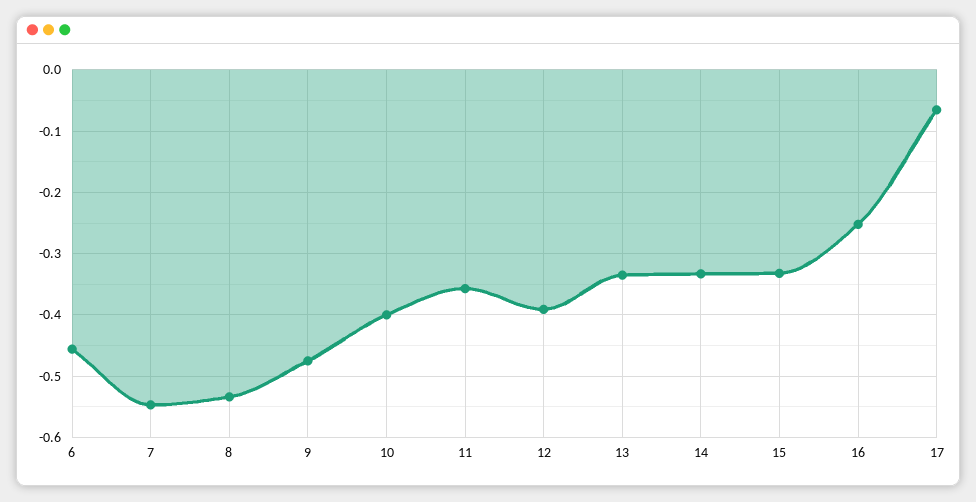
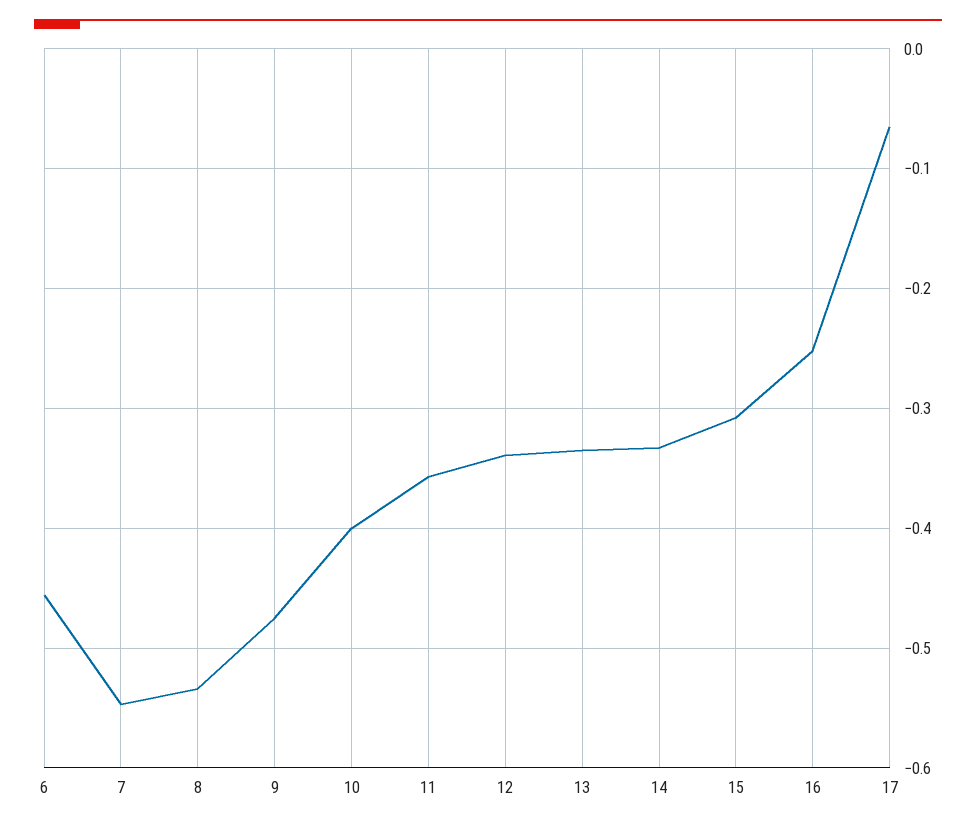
  {
    "6": -0.46,
    "7": -0.55,
    "8": -0.53,
    "9": -0.48,
    "10": -0.4,
    "11": -0.36,
-   "12": -0.39,
+   "12": -0.34,
    "13": -0.34,
    "14": -0.33,
-   "15": -0.33,
+   "15": -0.31,
    "16": -0.25,
    "17": -0.07
  }

